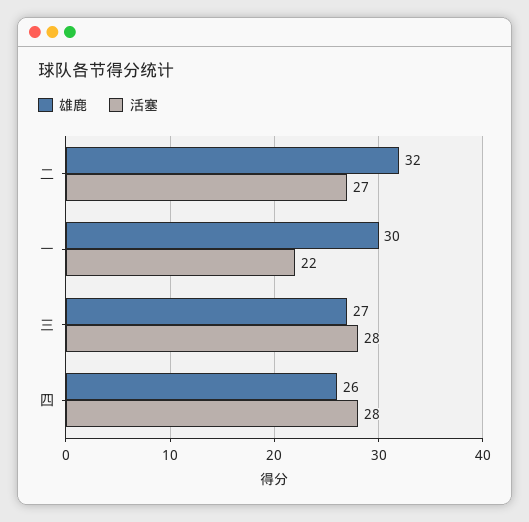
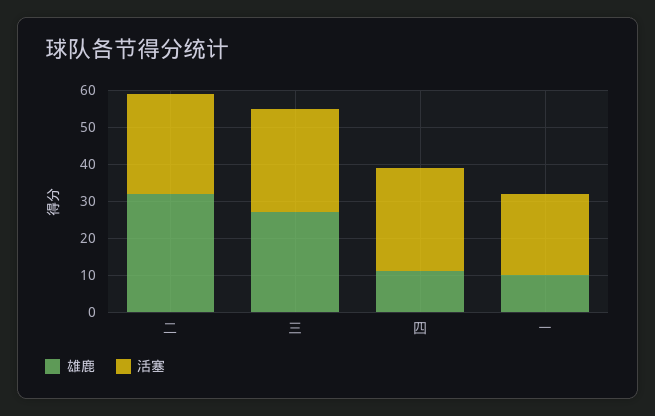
  {
    "雄鹿": {
      "二": 32,
-     "一": 30,
+     "一": 10,
      "三": 27,
-     "四": 26
+     "四": 10
    },
    "活塞": {
      "二": 27,
      "一": 22,
      "三": 28,
      "四": 28
    }
  }

